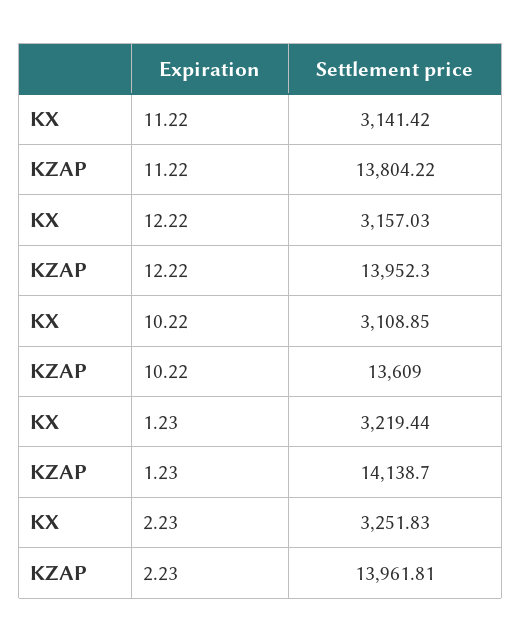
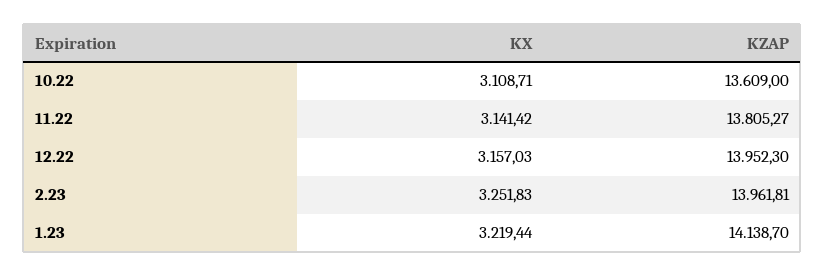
  {
    "KX": {
      "11.22": 3141.42,
      "12.22": 3157.03,
-     "10.22": 3108.85,
+     "10.22": 3108.71,
      "1.23": 3219.44,
      "2.23": 3251.83
    },
    "KZAP": {
-     "11.22": 13804.22,
+     "11.22": 13805.27,
      "12.22": 13952.3,
      "10.22": 13609,
      "1.23": 14138.7,
      "2.23": 13961.81
    }
  }

